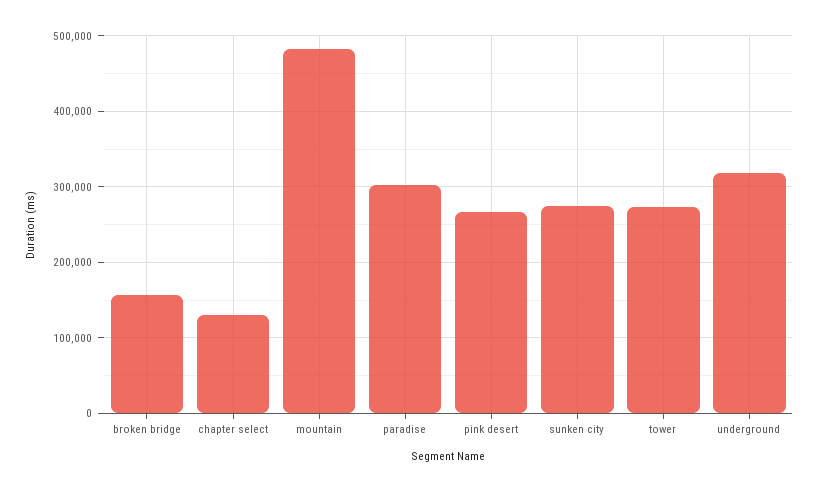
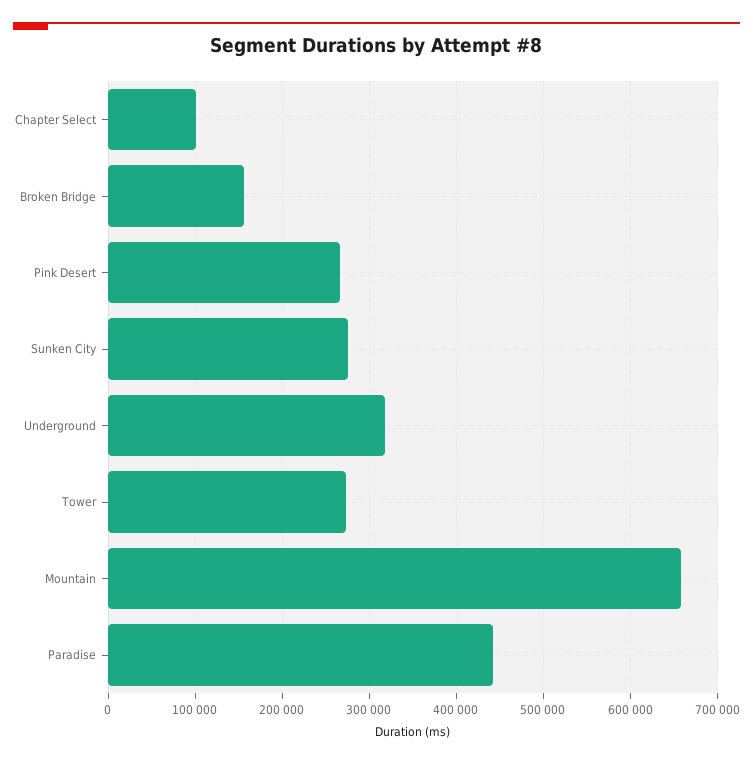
  {
    "broken bridge": 160000,
-   "chapter select": 130000,
+   "chapter select": 100000,
-   "mountain": 480000,
+   "mountain": 660000,
-   "paradise": 300000,
+   "paradise": 440000,
    "pink desert": 270000,
    "sunken city": 280000,
    "tower": 270000,
    "underground": 320000
  }

